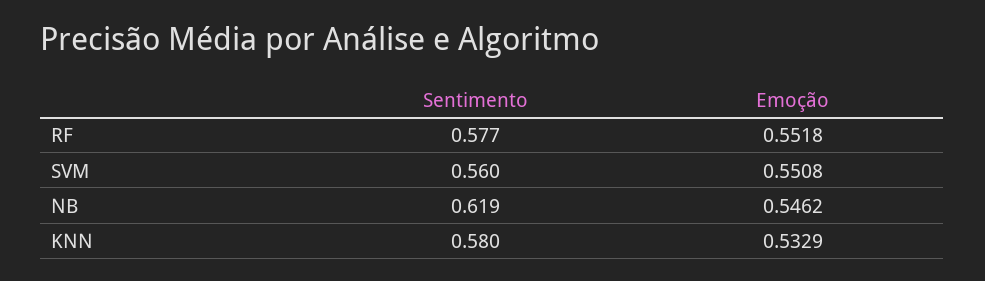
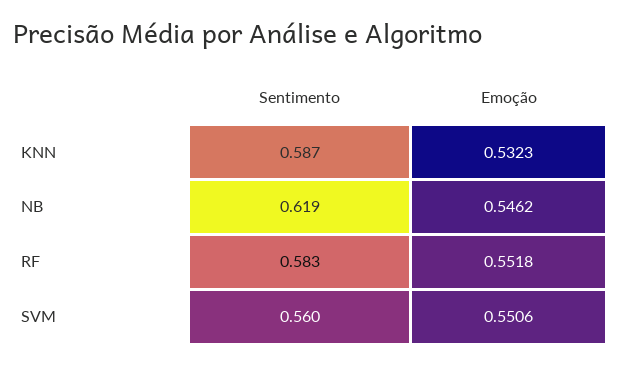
  {
    "Sentimento": {
-     "RF": 0.577,
+     "RF": 0.583,
      "SVM": 0.56,
      "NB": 0.619,
-     "KNN": 0.58
+     "KNN": 0.587
    },
    "Emoção": {
      "RF": 0.5518,
-     "SVM": 0.5508,
+     "SVM": 0.5506,
      "NB": 0.5462,
-     "KNN": 0.5329
+     "KNN": 0.5323
    }
  }

